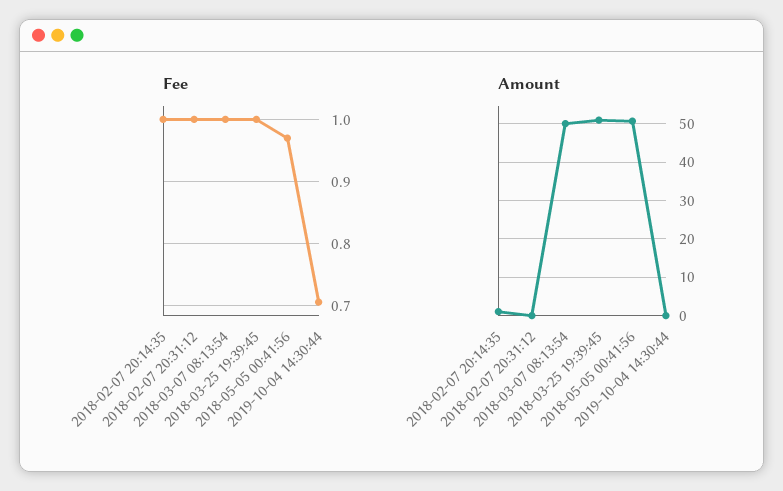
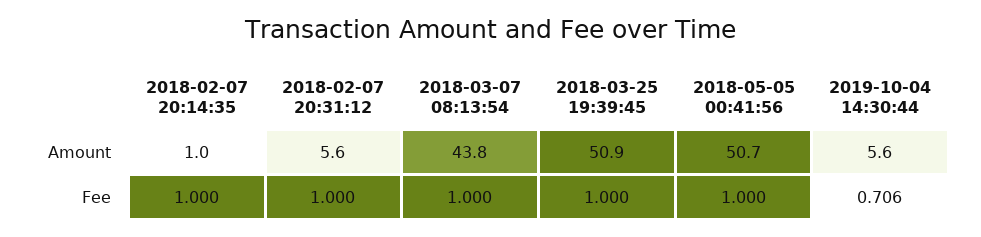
  {
    "Fee": {
      "2018-02-07 20:14:35": 1,
      "2018-02-07 20:31:12": 1,
      "2018-03-07 08:13:54": 1,
      "2018-03-25 19:39:45": 1,
-     "2018-05-05 00:41:56": 0.97,
+     "2018-05-05 00:41:56": 1,
      "2019-10-04 14:30:44": 0.706
    },
    "Amount": {
      "2018-02-07 20:14:35": 1,
-     "2018-02-07 20:31:12": 0,
+     "2018-02-07 20:31:12": 5.6,
-     "2018-03-07 08:13:54": 50,
+     "2018-03-07 08:13:54": 43.8,
      "2018-03-25 19:39:45": 50.9,
      "2018-05-05 00:41:56": 50.7,
-     "2019-10-04 14:30:44": 0
+     "2019-10-04 14:30:44": 5.6
    }
  }

